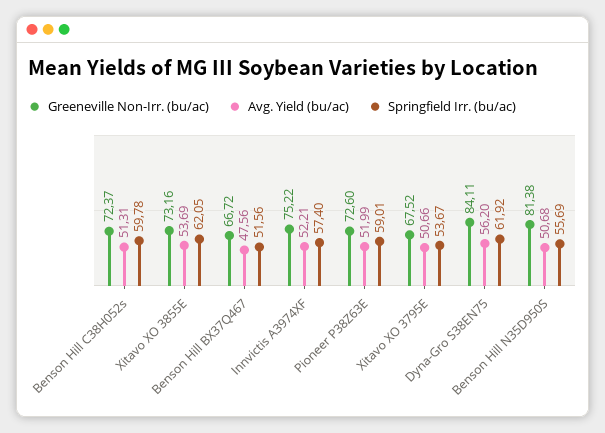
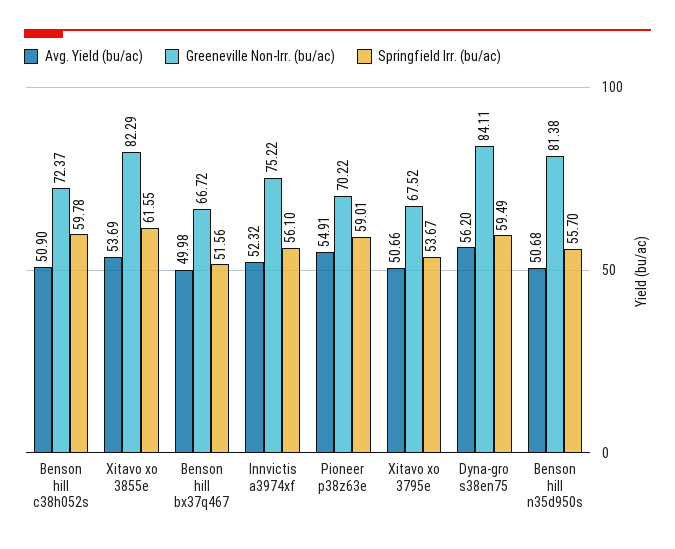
  {
    "Greeneville Non-Irr. (bu/ac)": {
      "Benson Hill C38H052s": 72.37,
-     "Xitavo XO 3855E": 73.16,
+     "Xitavo XO 3855E": 82.29,
      "Benson Hill BX37Q467": 66.72,
      "Innvictis A3974XF": 75.22,
-     "Pioneer P38Z63E": 72.6,
+     "Pioneer P38Z63E": 70.22,
      "Xitavo XO 3795E": 67.52,
      "Dyna-Gro S38EN75": 84.11,
      "Benson Hill N35D950S": 81.38
    },
    "Avg. Yield (bu/ac)": {
-     "Benson Hill C38H052s": 51.31,
+     "Benson Hill C38H052s": 50.9,
      "Xitavo XO 3855E": 53.69,
-     "Benson Hill BX37Q467": 47.56,
+     "Benson Hill BX37Q467": 49.98,
-     "Innvictis A3974XF": 52.21,
+     "Innvictis A3974XF": 52.32,
-     "Pioneer P38Z63E": 51.99,
+     "Pioneer P38Z63E": 54.91,
      "Xitavo XO 3795E": 50.66,
      "Dyna-Gro S38EN75": 56.2,
      "Benson Hill N35D950S": 50.68
    },
    "Springfield Irr. (bu/ac)": {
      "Benson Hill C38H052s": 59.78,
-     "Xitavo XO 3855E": 62.05,
+     "Xitavo XO 3855E": 61.55,
      "Benson Hill BX37Q467": 51.56,
-     "Innvictis A3974XF": 57.4,
+     "Innvictis A3974XF": 56.1,
      "Pioneer P38Z63E": 59.01,
      "Xitavo XO 3795E": 53.67,
-     "Dyna-Gro S38EN75": 61.92,
+     "Dyna-Gro S38EN75": 59.49,
-     "Benson Hill N35D950S": 55.69
+     "Benson Hill N35D950S": 55.7
    }
  }

